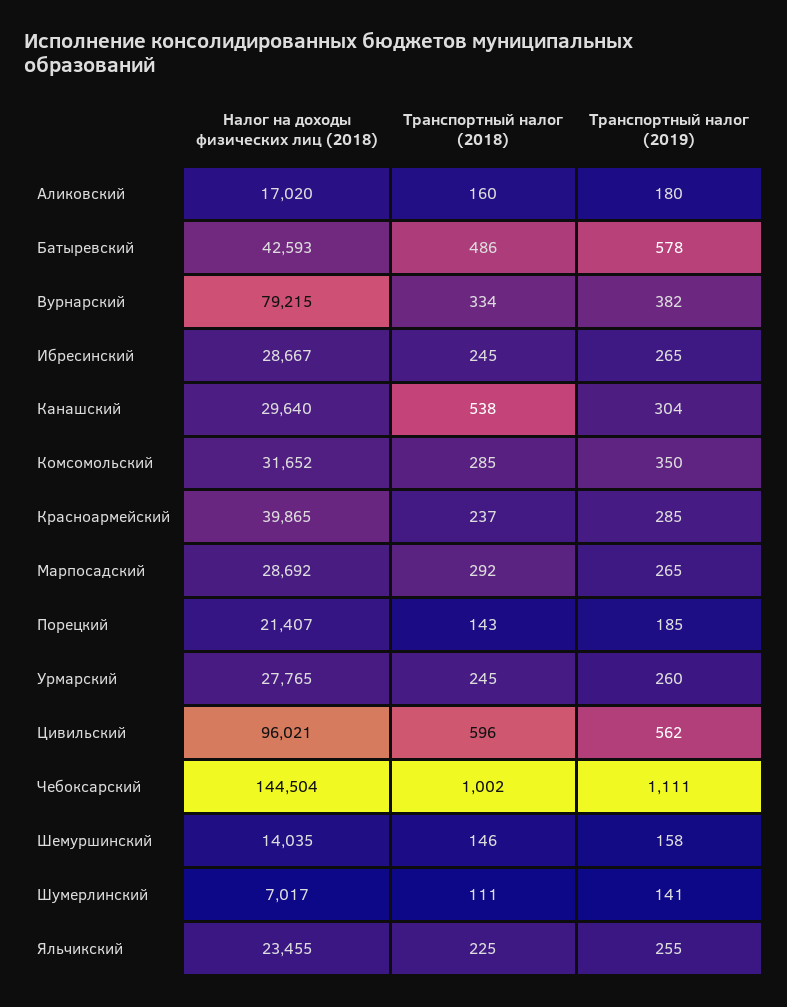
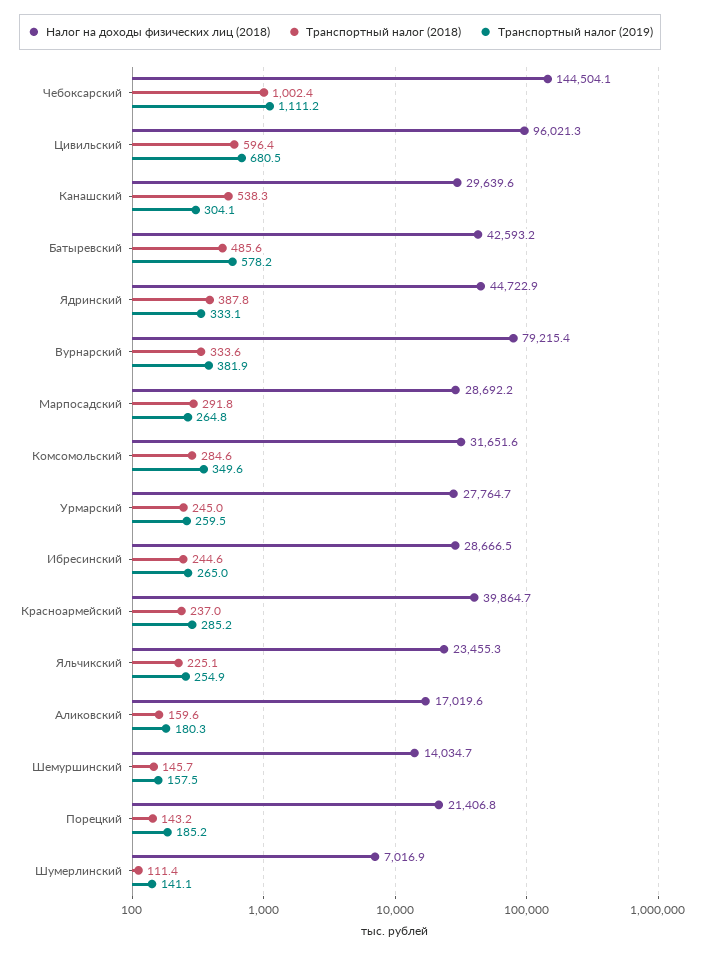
  {
    "Налог на доходы физических лиц (2018)": {
      "Аликовский": 17019.6,
      "Батыревский": 42593.2,
      "Вурнарский": 79215.4,
      "Ибресинский": 28666.5,
      "Канашский": 29639.6,
      "Комсомольский": 31651.6,
      "Красноармейский": 39864.7,
      "Марпосадский": 28692.2,
      "Порецкий": 21406.8,
      "Урмарский": 27764.7,
      "Цивильский": 96021.3,
      "Чебоксарский": 144504.1,
      "Шемуршинский": 14034.7,
      "Шумерлинский": 7016.9,
-     "Яльчикский": 23455.3
+     "Яльчикский": 23455.3,
+     "Ядринский": 44722.9
    },
    "Транспортный налог (2018)": {
      "Аликовский": 159.6,
      "Батыревский": 485.6,
      "Вурнарский": 333.6,
      "Ибресинский": 244.6,
      "Канашский": 538.3,
      "Комсомольский": 284.6,
      "Красноармейский": 237,
      "Марпосадский": 291.8,
      "Порецкий": 143.2,
      "Урмарский": 245,
      "Цивильский": 596.4,
      "Чебоксарский": 1002.4,
      "Шемуршинский": 145.7,
      "Шумерлинский": 111.4,
-     "Яльчикский": 225.1
+     "Яльчикский": 225.1,
+     "Ядринский": 387.8
    },
    "Транспортный налог (2019)": {
      "Аликовский": 180.3,
      "Батыревский": 578.2,
      "Вурнарский": 381.9,
      "Ибресинский": 265,
      "Канашский": 304.1,
      "Комсомольский": 349.6,
      "Красноармейский": 285.2,
      "Марпосадский": 264.8,
      "Порецкий": 185.2,
      "Урмарский": 259.5,
-     "Цивильский": 562,
+     "Цивильский": 680.5,
      "Чебоксарский": 1111.2,
      "Шемуршинский": 157.5,
      "Шумерлинский": 141.1,
-     "Яльчикский": 254.9
+     "Яльчикский": 254.9,
+     "Ядринский": 333.1
    }
  }

